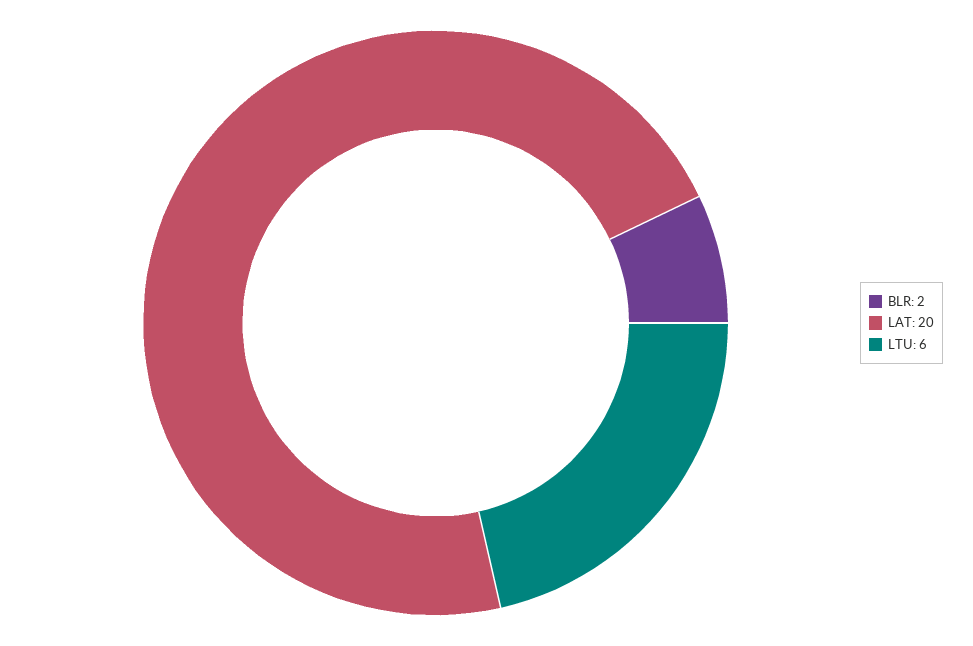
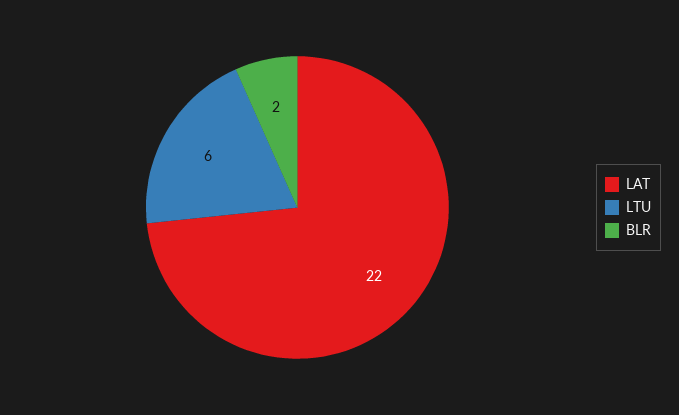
  {
    "BLR": 2,
-   "LAT": 20,
+   "LAT": 22,
    "LTU": 6
  }

